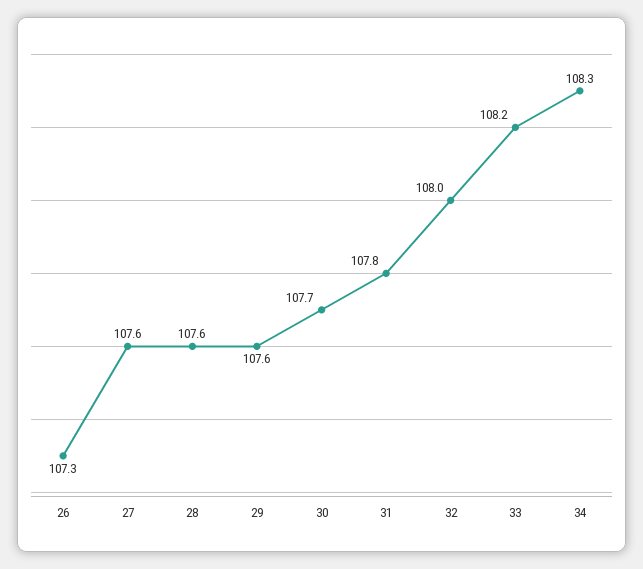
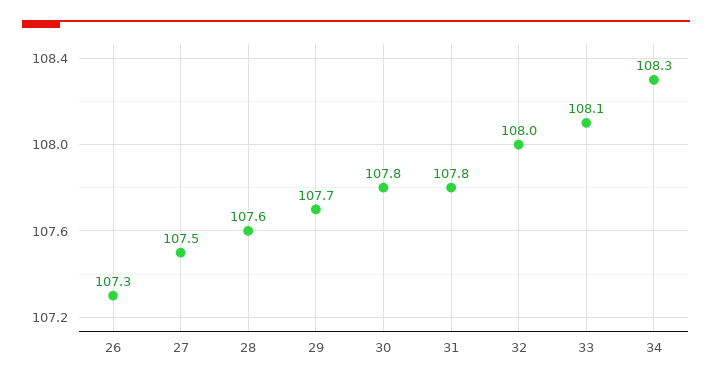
  {
    "26": 107.3,
-   "27": 107.6,
+   "27": 107.5,
    "28": 107.6,
-   "29": 107.6,
+   "29": 107.7,
-   "30": 107.7,
+   "30": 107.8,
    "31": 107.8,
    "32": 108,
-   "33": 108.2,
+   "33": 108.1,
    "34": 108.3
  }

